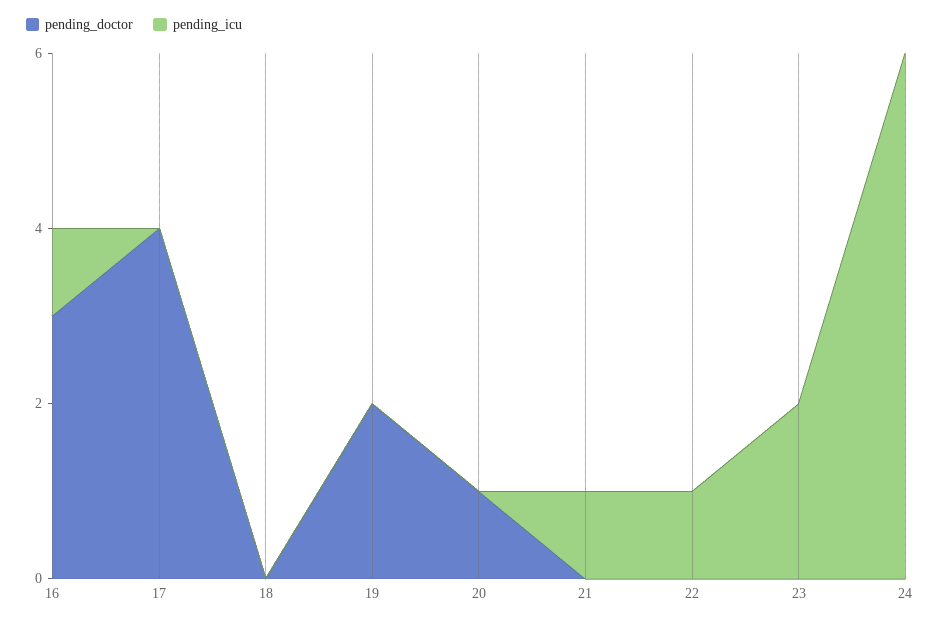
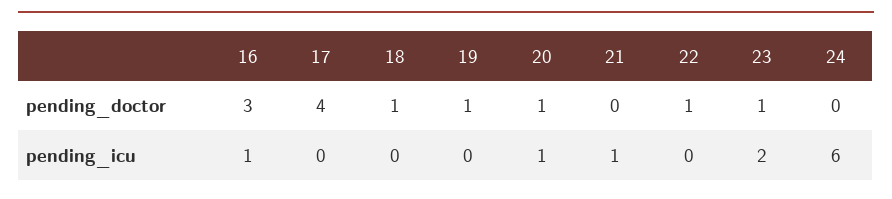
  {
    "pending_doctor": {
      "16": 3,
      "17": 4,
-     "18": 0,
+     "18": 1,
-     "19": 2,
+     "19": 1,
      "20": 1,
      "21": 0,
-     "22": 0,
+     "22": 1,
-     "23": 0,
+     "23": 1,
      "24": 0
    },
    "pending_icu": {
      "16": 1,
      "17": 0,
      "18": 0,
      "19": 0,
-     "20": 0,
+     "20": 1,
      "21": 1,
-     "22": 1,
+     "22": 0,
      "23": 2,
      "24": 6
    }
  }

